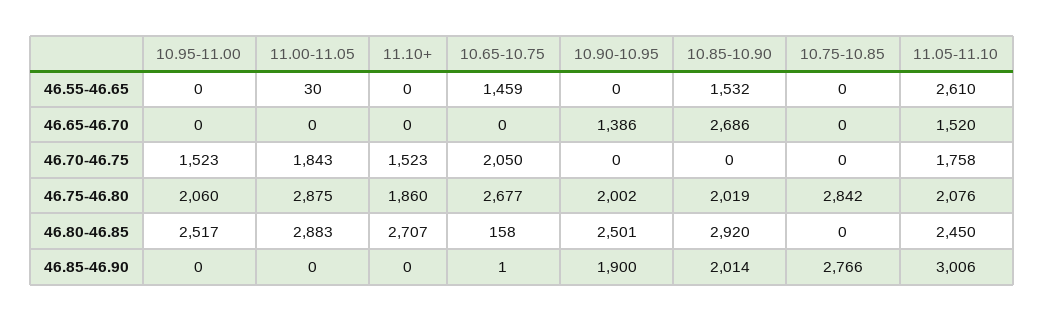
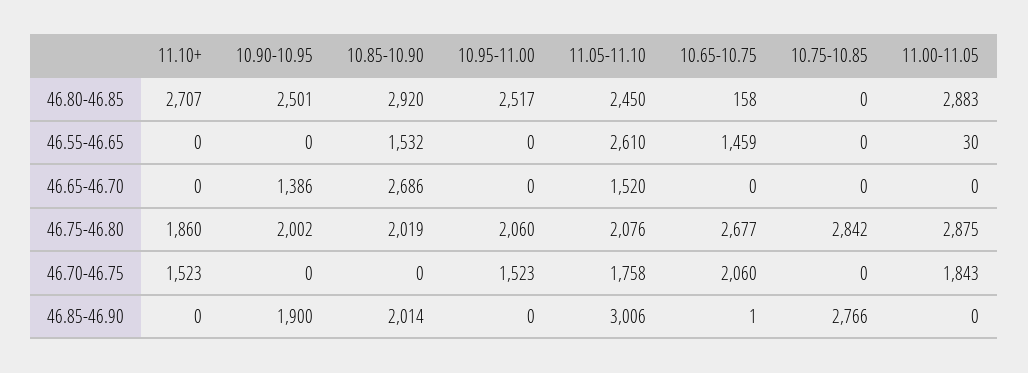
  {
    "10.95-11.00": {
      "46.55-46.65": 0,
      "46.65-46.70": 0,
      "46.70-46.75": 1523,
      "46.75-46.80": 2060,
      "46.80-46.85": 2517,
      "46.85-46.90": 0
    },
    "11.00-11.05": {
      "46.55-46.65": 30,
      "46.65-46.70": 0,
      "46.70-46.75": 1843,
      "46.75-46.80": 2875,
      "46.80-46.85": 2883,
      "46.85-46.90": 0
    },
    "11.10+": {
      "46.55-46.65": 0,
      "46.65-46.70": 0,
      "46.70-46.75": 1523,
      "46.75-46.80": 1860,
      "46.80-46.85": 2707,
      "46.85-46.90": 0
    },
    "10.65-10.75": {
      "46.55-46.65": 1459,
      "46.65-46.70": 0,
-     "46.70-46.75": 2050,
+     "46.70-46.75": 2060,
      "46.75-46.80": 2677,
      "46.80-46.85": 158,
      "46.85-46.90": 1
    },
    "10.90-10.95": {
      "46.55-46.65": 0,
      "46.65-46.70": 1386,
      "46.70-46.75": 0,
      "46.75-46.80": 2002,
      "46.80-46.85": 2501,
      "46.85-46.90": 1900
    },
    "10.85-10.90": {
      "46.55-46.65": 1532,
      "46.65-46.70": 2686,
      "46.70-46.75": 0,
      "46.75-46.80": 2019,
      "46.80-46.85": 2920,
      "46.85-46.90": 2014
    },
    "10.75-10.85": {
      "46.55-46.65": 0,
      "46.65-46.70": 0,
      "46.70-46.75": 0,
      "46.75-46.80": 2842,
      "46.80-46.85": 0,
      "46.85-46.90": 2766
    },
    "11.05-11.10": {
      "46.55-46.65": 2610,
      "46.65-46.70": 1520,
      "46.70-46.75": 1758,
      "46.75-46.80": 2076,
      "46.80-46.85": 2450,
      "46.85-46.90": 3006
    }
  }

